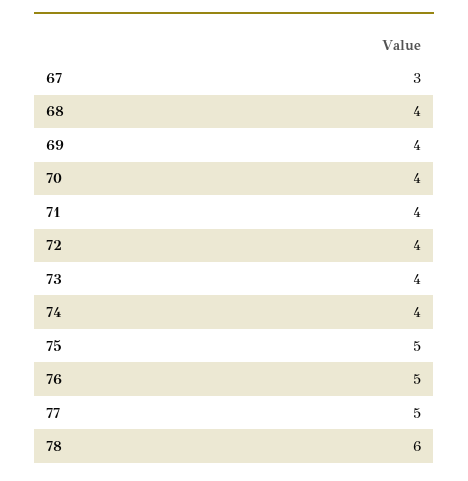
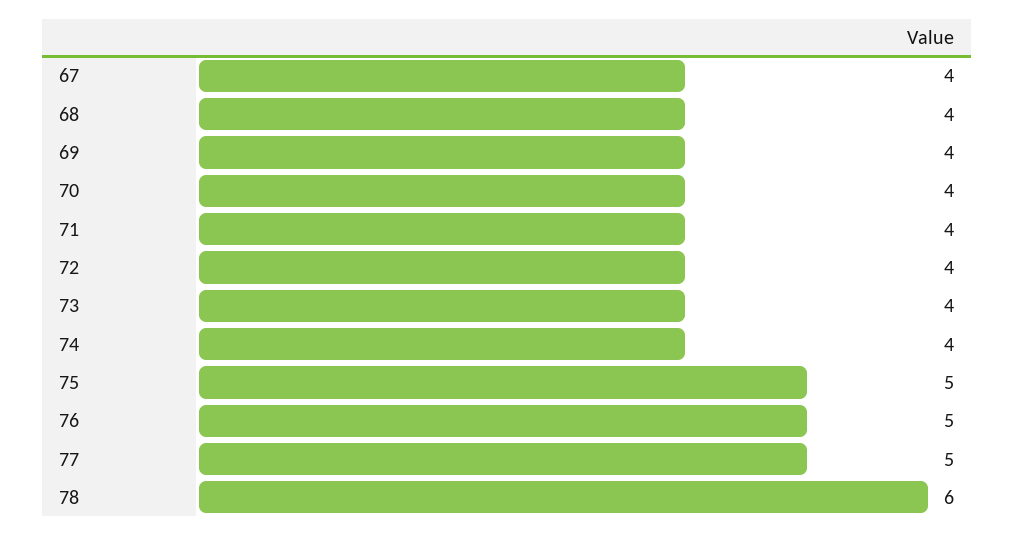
  {
-   "67": 3,
+   "67": 4,
    "68": 4,
    "69": 4,
    "70": 4,
    "71": 4,
    "72": 4,
    "73": 4,
    "74": 4,
    "75": 5,
    "76": 5,
    "77": 5,
    "78": 6
  }

